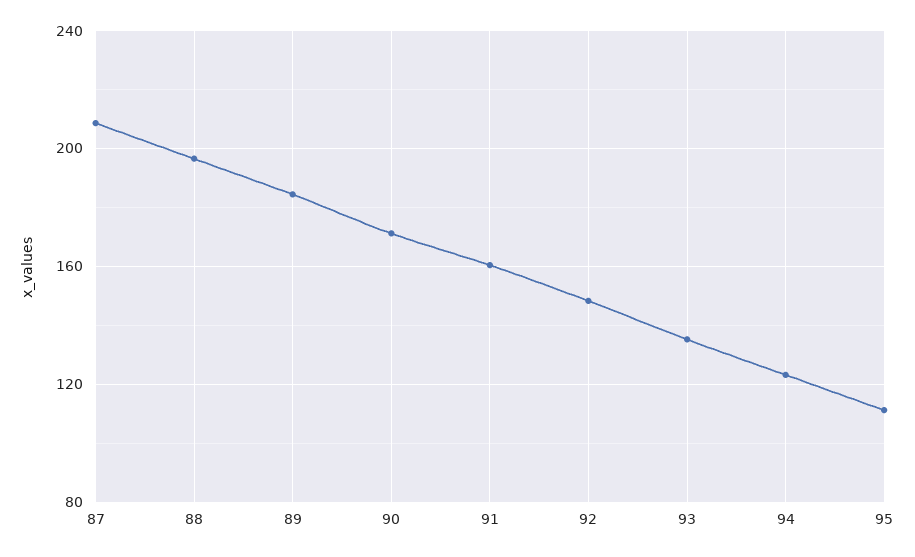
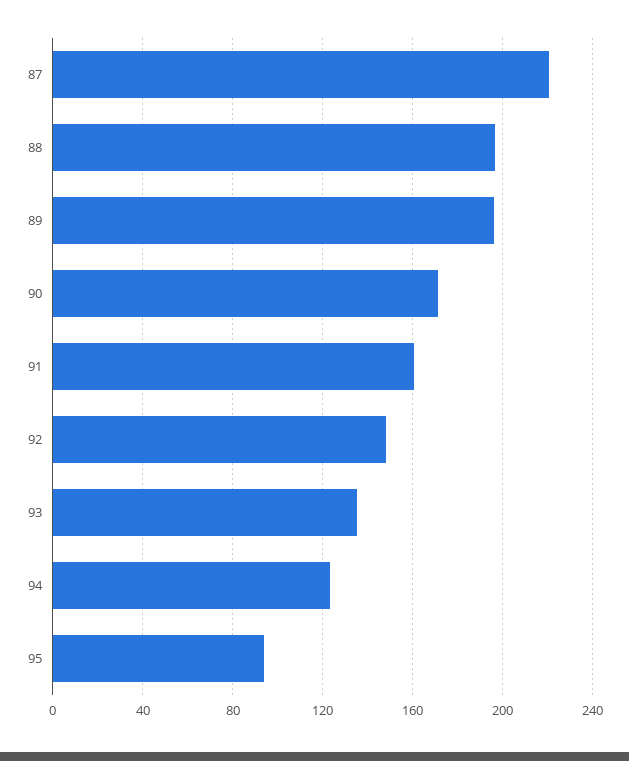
  {
-   "87": 210,
+   "87": 220,
    "88": 195,
-   "89": 185,
+   "89": 195,
    "90": 170,
    "91": 160,
    "92": 150,
    "93": 135,
    "94": 125,
-   "95": 110
+   "95": 95
  }

